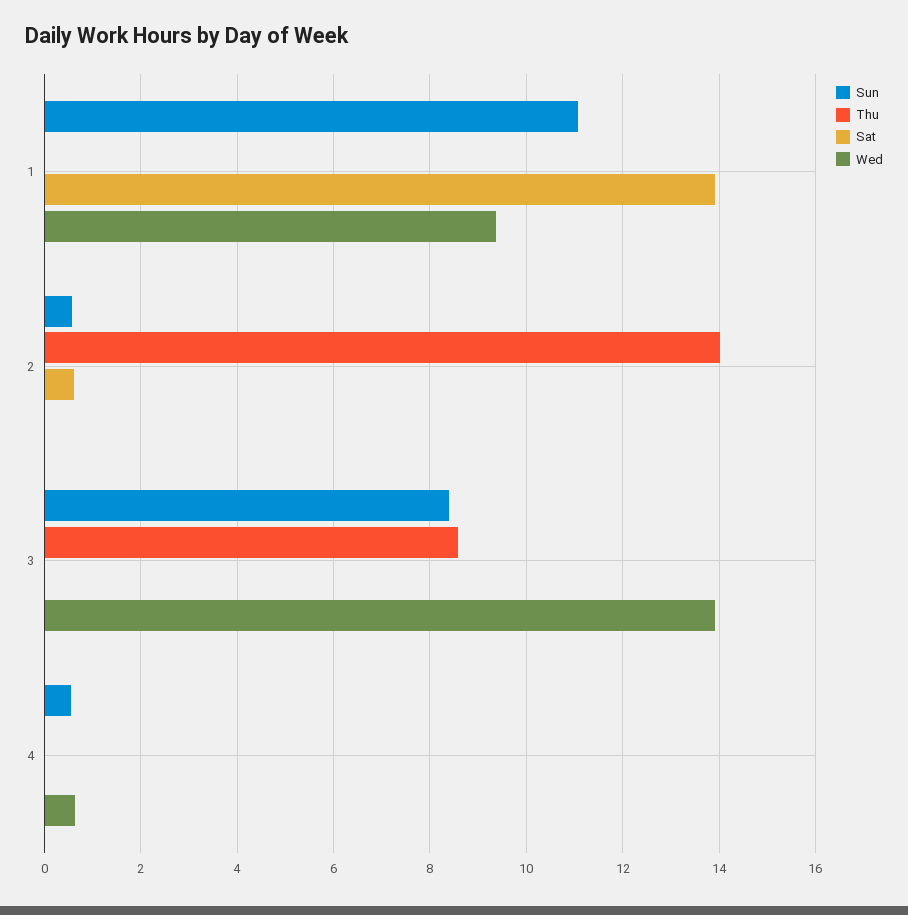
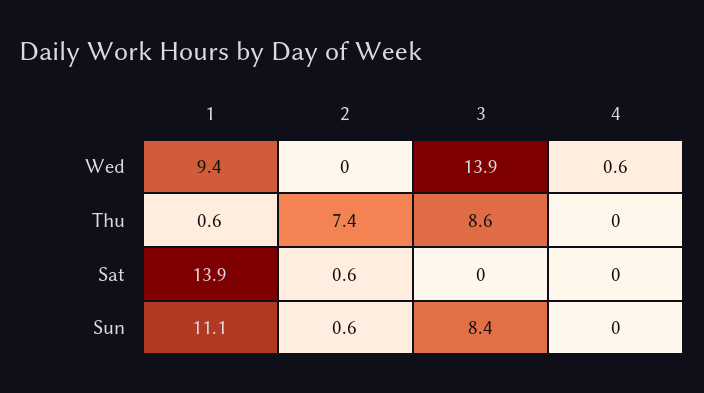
  {
    "Sun": {
      "1": 11.1,
      "2": 0.6,
      "3": 8.4,
-     "4": 0.6
+     "4": 0
    },
    "Thu": {
-     "1": 0,
+     "1": 0.6,
-     "2": 14,
+     "2": 7.4,
      "3": 8.6,
      "4": 0
    },
    "Sat": {
      "1": 13.9,
      "2": 0.6,
      "3": 0,
      "4": 0
    },
    "Wed": {
      "1": 9.4,
      "2": 0,
      "3": 13.9,
      "4": 0.6
    }
  }

